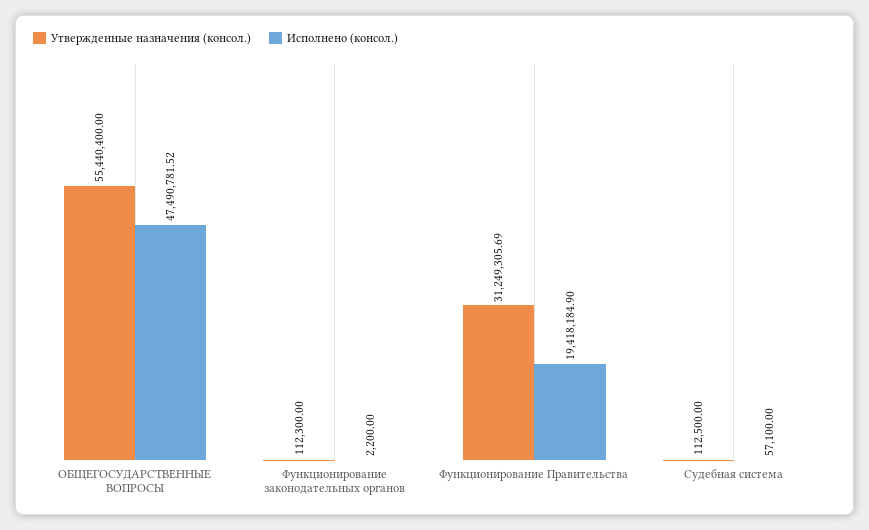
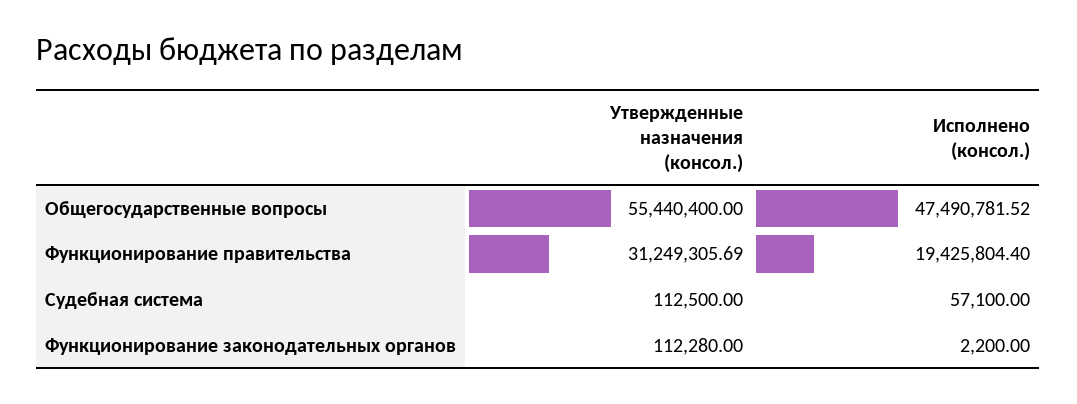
  {
    "Утвержденные назначения (консол.)": {
      "ОБЩЕГОСУДАРСТВЕННЫЕ ВОПРОСЫ": 55440400,
-     "Функционирование законодательных органов": 112300,
+     "Функционирование законодательных органов": 112280,
      "Функционирование Правительства": 31249305.69,
      "Судебная система": 112500
    },
    "Исполнено (консол.)": {
      "ОБЩЕГОСУДАРСТВЕННЫЕ ВОПРОСЫ": 47490781.52,
      "Функционирование законодательных органов": 2200,
-     "Функционирование Правительства": 19418184.9,
+     "Функционирование Правительства": 19425804.4,
      "Судебная система": 57100
    }
  }

